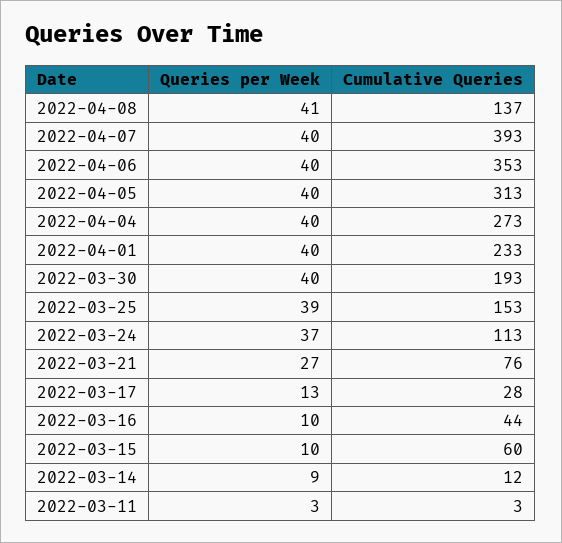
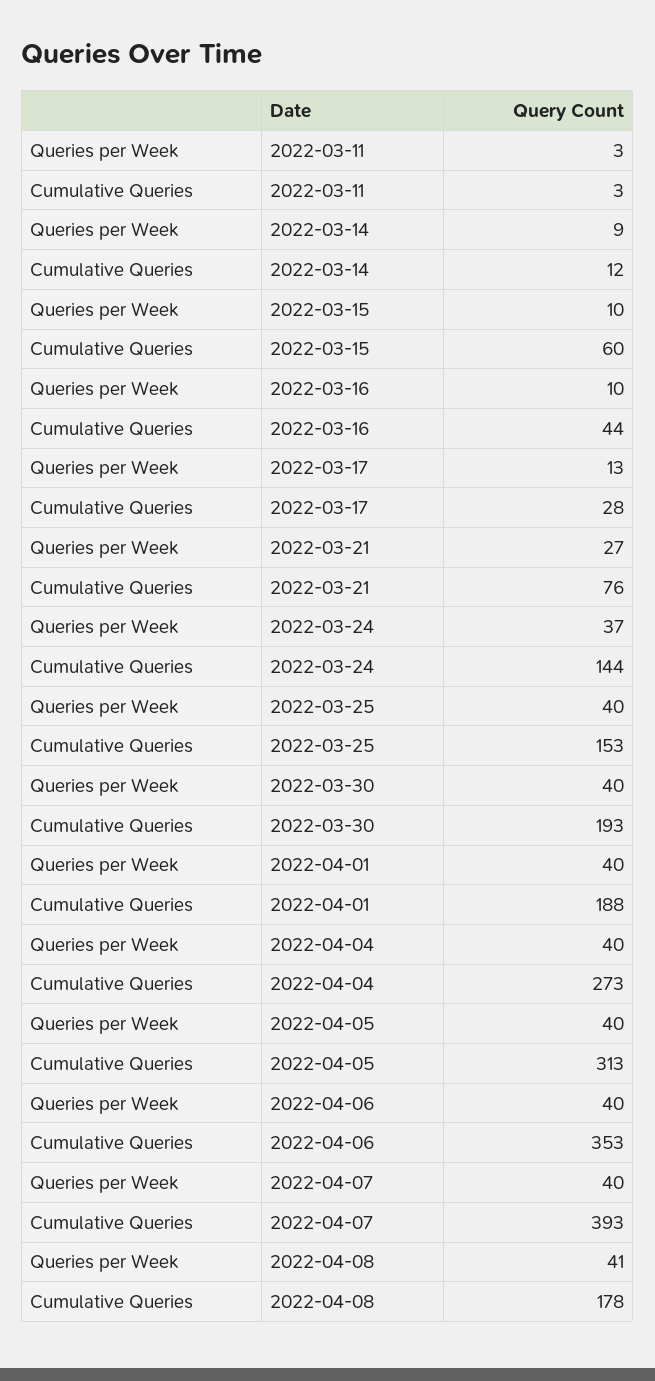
  {
    "Queries per Week": {
      "2022-04-08": 41,
      "2022-04-07": 40,
      "2022-04-06": 40,
      "2022-04-05": 40,
      "2022-04-04": 40,
      "2022-04-01": 40,
      "2022-03-30": 40,
-     "2022-03-25": 39,
+     "2022-03-25": 40,
      "2022-03-24": 37,
      "2022-03-21": 27,
      "2022-03-17": 13,
      "2022-03-16": 10,
      "2022-03-15": 10,
      "2022-03-14": 9,
      "2022-03-11": 3
    },
    "Cumulative Queries": {
-     "2022-04-08": 137,
+     "2022-04-08": 178,
      "2022-04-07": 393,
      "2022-04-06": 353,
      "2022-04-05": 313,
      "2022-04-04": 273,
-     "2022-04-01": 233,
+     "2022-04-01": 188,
      "2022-03-30": 193,
      "2022-03-25": 153,
-     "2022-03-24": 113,
+     "2022-03-24": 144,
      "2022-03-21": 76,
      "2022-03-17": 28,
      "2022-03-16": 44,
      "2022-03-15": 60,
      "2022-03-14": 12,
      "2022-03-11": 3
    }
  }

